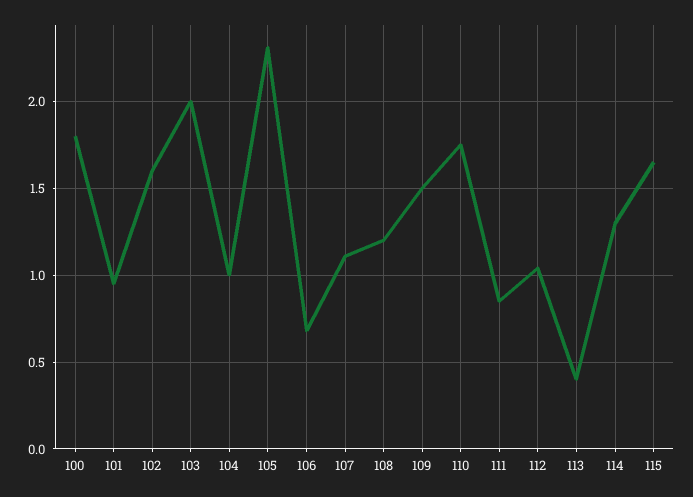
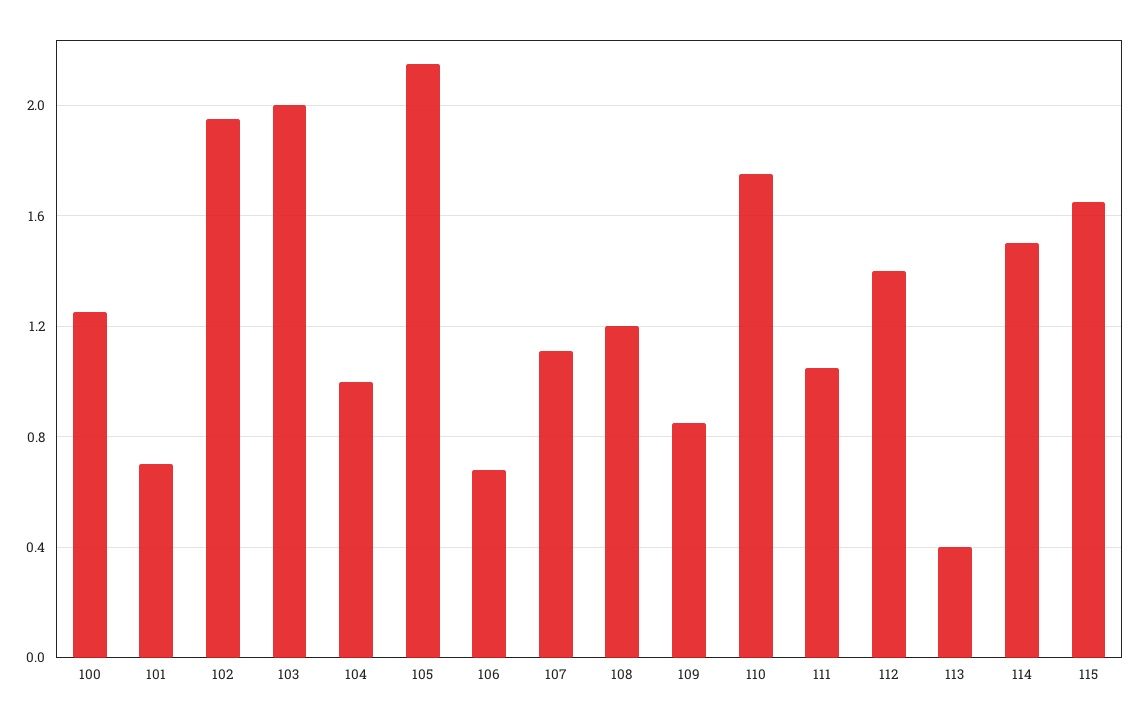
  {
-   "100": 1.8,
+   "100": 1.25,
-   "101": 0.95,
+   "101": 0.7,
-   "102": 1.6,
+   "102": 1.95,
    "103": 2,
    "104": 1,
-   "105": 2.3,
+   "105": 2.15,
    "106": 0.7,
    "107": 1.1,
    "108": 1.2,
-   "109": 1.5,
+   "109": 0.85,
    "110": 1.75,
-   "111": 0.85,
+   "111": 1.05,
-   "112": 1.05,
+   "112": 1.4,
    "113": 0.4,
-   "114": 1.3,
+   "114": 1.5,
    "115": 1.65
  }

